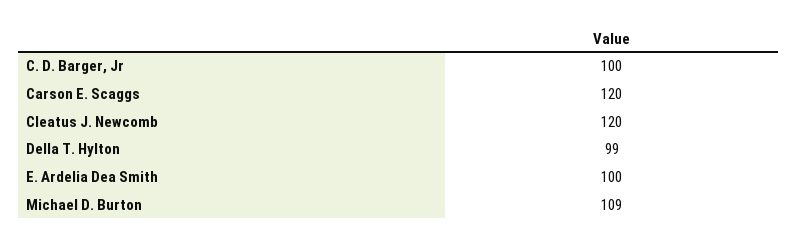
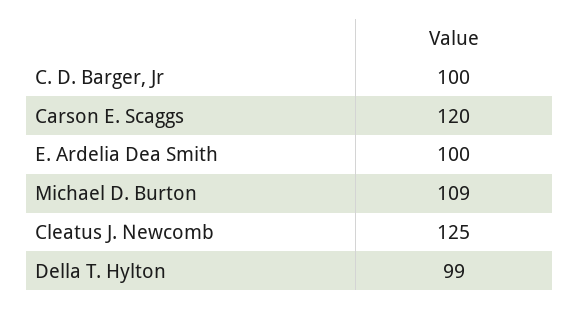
  {
    "C. D. Barger, Jr": 100,
    "Carson E. Scaggs": 120,
-   "Cleatus J. Newcomb": 120,
+   "Cleatus J. Newcomb": 125,
    "Della T. Hylton": 99,
    "E. Ardelia Dea Smith": 100,
    "Michael D. Burton": 109
  }

